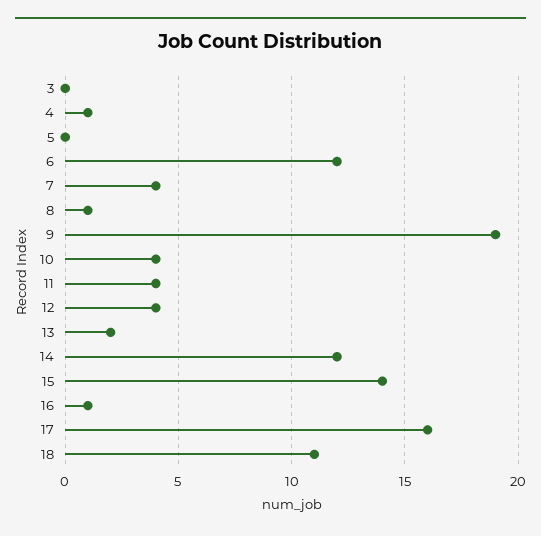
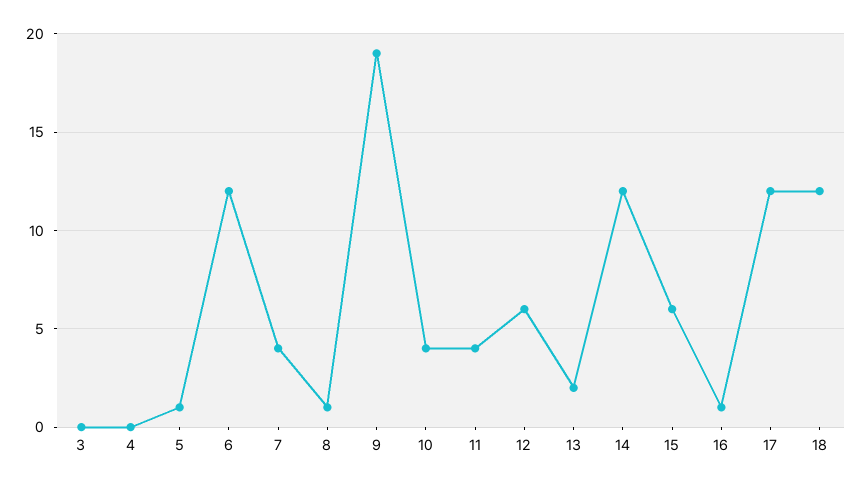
  {
    "3": 0,
-   "4": 1,
+   "4": 0,
-   "5": 0,
+   "5": 1,
    "6": 12,
    "7": 4,
    "8": 1,
    "9": 19,
    "10": 4,
    "11": 4,
-   "12": 4,
+   "12": 6,
    "13": 2,
    "14": 12,
-   "15": 14,
+   "15": 6,
    "16": 1,
-   "17": 16,
+   "17": 12,
-   "18": 11
+   "18": 12
  }

